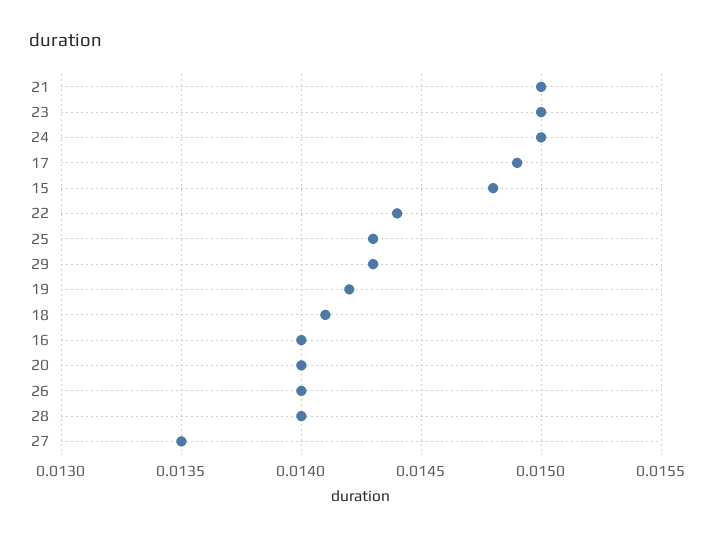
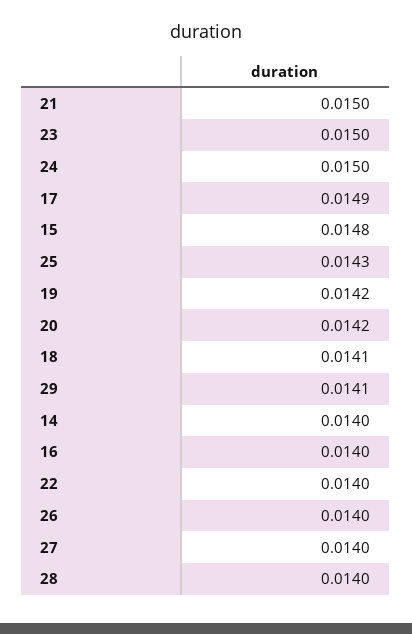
  {
    "21": 0.015,
    "23": 0.015,
    "24": 0.015,
    "17": 0.0149,
    "15": 0.0148,
-   "22": 0.0144,
+   "22": 0.014,
    "25": 0.0143,
-   "29": 0.0143,
+   "29": 0.0141,
    "19": 0.0142,
    "18": 0.0141,
    "16": 0.014,
-   "20": 0.014,
+   "20": 0.0142,
    "26": 0.014,
    "28": 0.014,
-   "27": 0.0135
+   "27": 0.014,
+   "14": 0.014
  }

